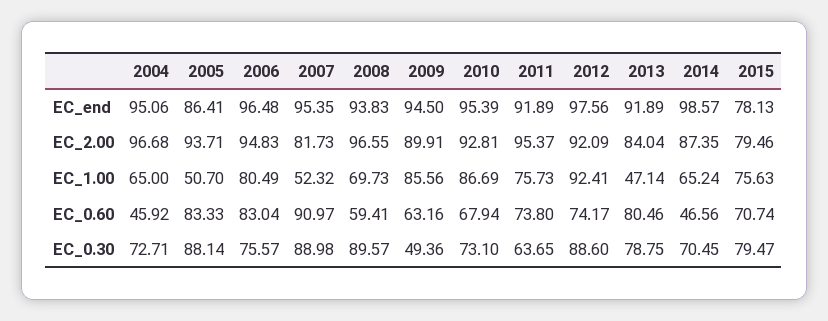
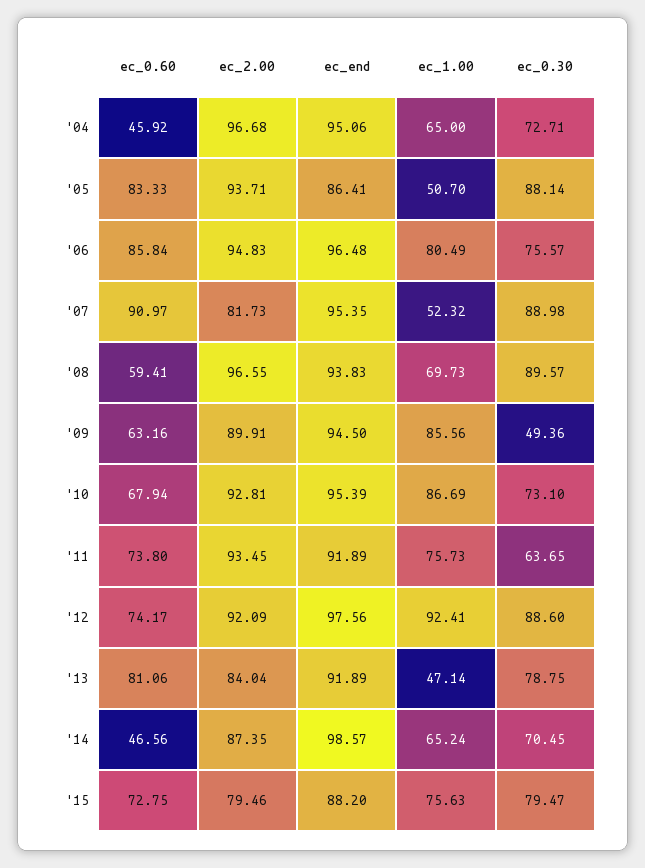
  {
    "2004": {
      "EC_end": 95.06,
      "EC_2.00": 96.68,
      "EC_1.00": 65,
      "EC_0.60": 45.92,
      "EC_0.30": 72.71
    },
    "2005": {
      "EC_end": 86.41,
      "EC_2.00": 93.71,
      "EC_1.00": 50.7,
      "EC_0.60": 83.33,
      "EC_0.30": 88.14
    },
    "2006": {
      "EC_end": 96.48,
      "EC_2.00": 94.83,
      "EC_1.00": 80.49,
-     "EC_0.60": 83.04,
+     "EC_0.60": 85.84,
      "EC_0.30": 75.57
    },
    "2007": {
      "EC_end": 95.35,
      "EC_2.00": 81.73,
      "EC_1.00": 52.32,
      "EC_0.60": 90.97,
      "EC_0.30": 88.98
    },
    "2008": {
      "EC_end": 93.83,
      "EC_2.00": 96.55,
      "EC_1.00": 69.73,
      "EC_0.60": 59.41,
      "EC_0.30": 89.57
    },
    "2009": {
      "EC_end": 94.5,
      "EC_2.00": 89.91,
      "EC_1.00": 85.56,
      "EC_0.60": 63.16,
      "EC_0.30": 49.36
    },
    "2010": {
      "EC_end": 95.39,
      "EC_2.00": 92.81,
      "EC_1.00": 86.69,
      "EC_0.60": 67.94,
      "EC_0.30": 73.1
    },
    "2011": {
      "EC_end": 91.89,
-     "EC_2.00": 95.37,
+     "EC_2.00": 93.45,
      "EC_1.00": 75.73,
      "EC_0.60": 73.8,
      "EC_0.30": 63.65
    },
    "2012": {
      "EC_end": 97.56,
      "EC_2.00": 92.09,
      "EC_1.00": 92.41,
      "EC_0.60": 74.17,
      "EC_0.30": 88.6
    },
    "2013": {
      "EC_end": 91.89,
      "EC_2.00": 84.04,
      "EC_1.00": 47.14,
-     "EC_0.60": 80.46,
+     "EC_0.60": 81.06,
      "EC_0.30": 78.75
    },
    "2014": {
      "EC_end": 98.57,
      "EC_2.00": 87.35,
      "EC_1.00": 65.24,
      "EC_0.60": 46.56,
      "EC_0.30": 70.45
    },
    "2015": {
-     "EC_end": 78.13,
+     "EC_end": 88.2,
      "EC_2.00": 79.46,
      "EC_1.00": 75.63,
-     "EC_0.60": 70.74,
+     "EC_0.60": 72.75,
      "EC_0.30": 79.47
    }
  }

